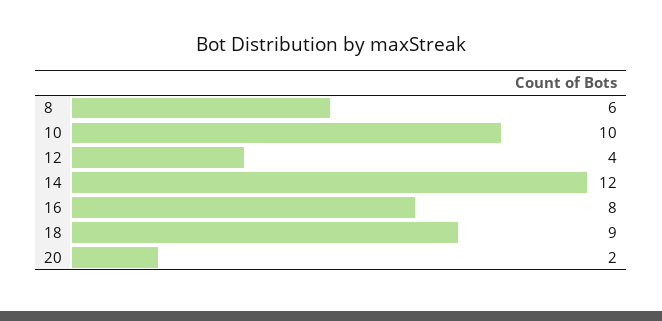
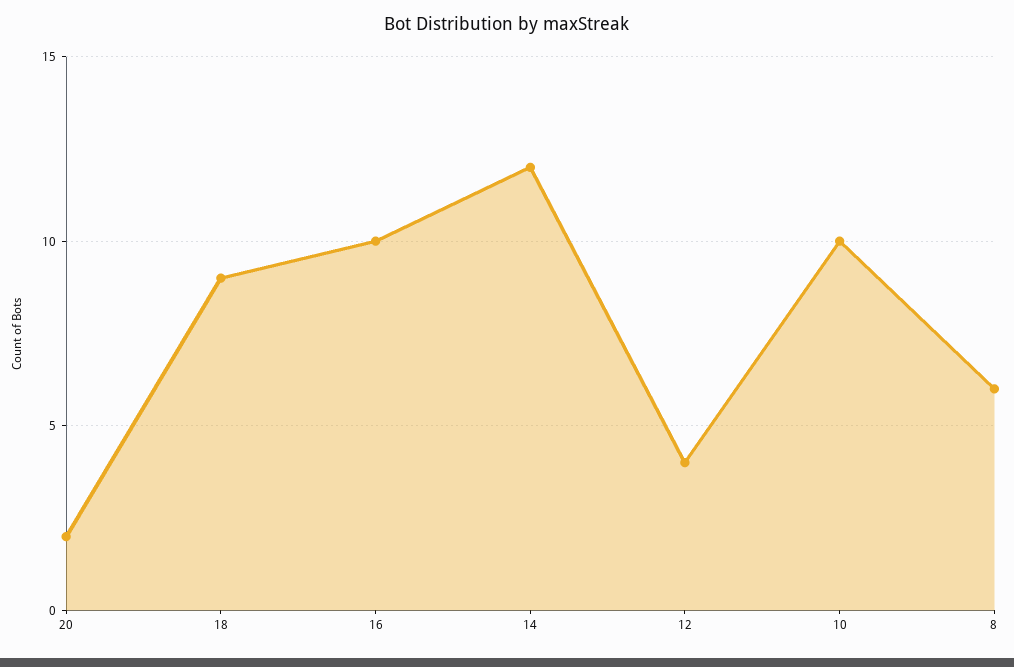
  {
    "8": 6,
    "10": 10,
    "12": 4,
    "14": 12,
-   "16": 8,
+   "16": 10,
    "18": 9,
    "20": 2
  }

